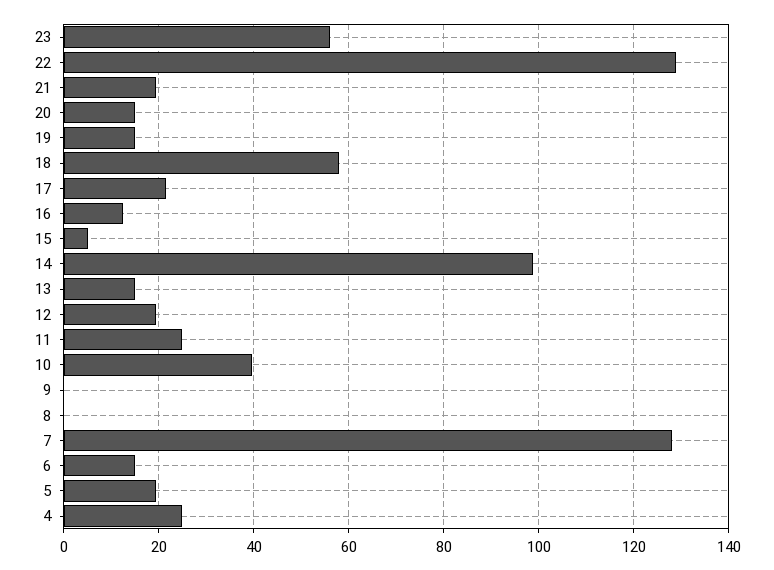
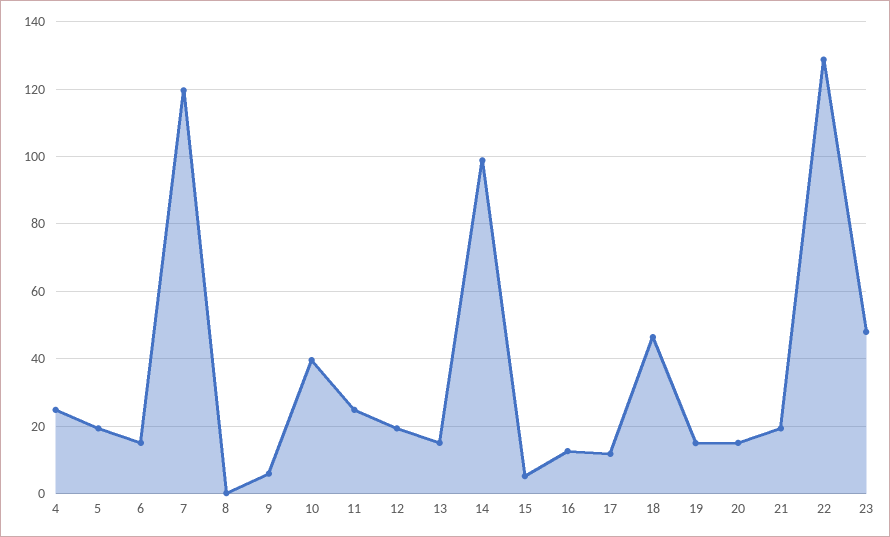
  {
-   "23": 56,
+   "23": 48,
    "22": 128,
    "21": 20,
    "20": 16,
    "19": 16,
-   "18": 58,
+   "18": 46,
-   "17": 22,
+   "17": 12,
    "16": 12,
    "15": 6,
    "14": 98,
    "13": 16,
    "12": 20,
    "11": 24,
    "10": 40,
-   "9": 0,
+   "9": 6,
    "8": 0,
-   "7": 128,
+   "7": 120,
    "6": 16,
    "5": 20,
    "4": 24
  }

